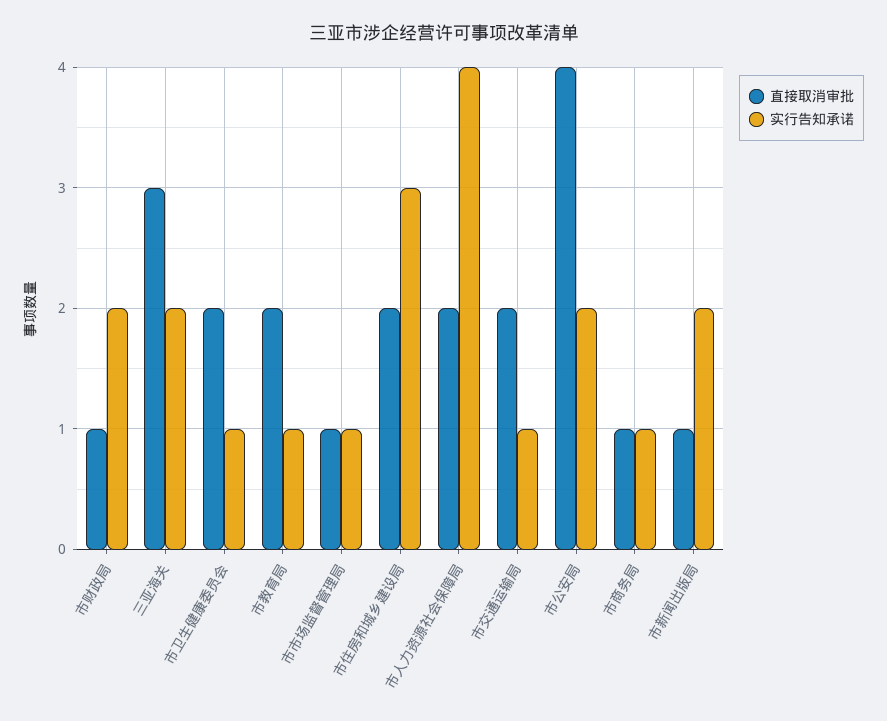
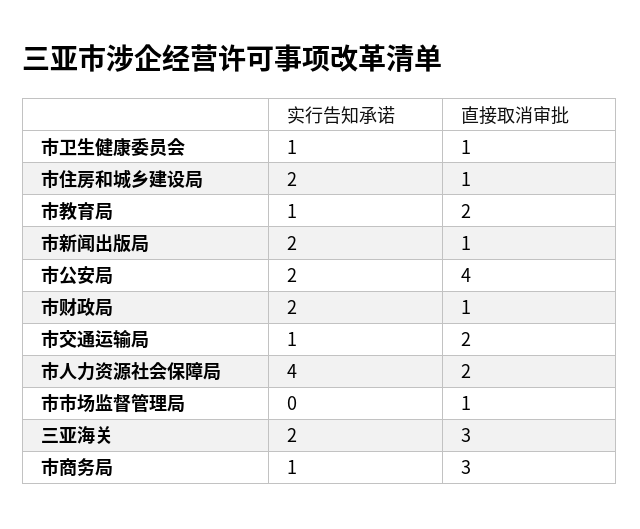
  {
    "直接取消审批": {
      "市财政局": 1,
      "三亚海关": 3,
-     "市卫生健康委员会": 2,
+     "市卫生健康委员会": 1,
      "市教育局": 2,
      "市市场监督管理局": 1,
-     "市住房和城乡建设局": 2,
+     "市住房和城乡建设局": 1,
      "市人力资源社会保障局": 2,
      "市交通运输局": 2,
      "市公安局": 4,
-     "市商务局": 1,
+     "市商务局": 3,
      "市新闻出版局": 1
    },
    "实行告知承诺": {
      "市财政局": 2,
      "三亚海关": 2,
      "市卫生健康委员会": 1,
      "市教育局": 1,
-     "市市场监督管理局": 1,
+     "市市场监督管理局": 0,
-     "市住房和城乡建设局": 3,
+     "市住房和城乡建设局": 2,
      "市人力资源社会保障局": 4,
      "市交通运输局": 1,
      "市公安局": 2,
      "市商务局": 1,
      "市新闻出版局": 2
    }
  }

